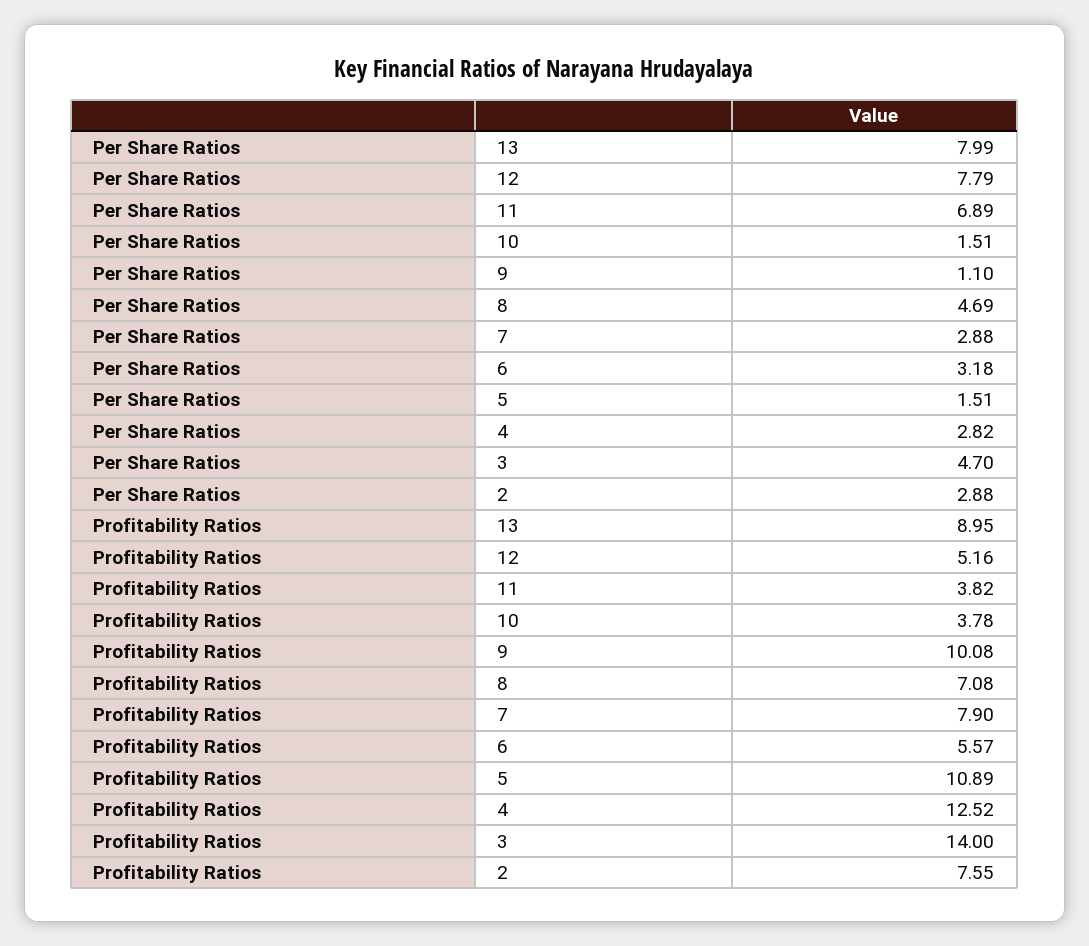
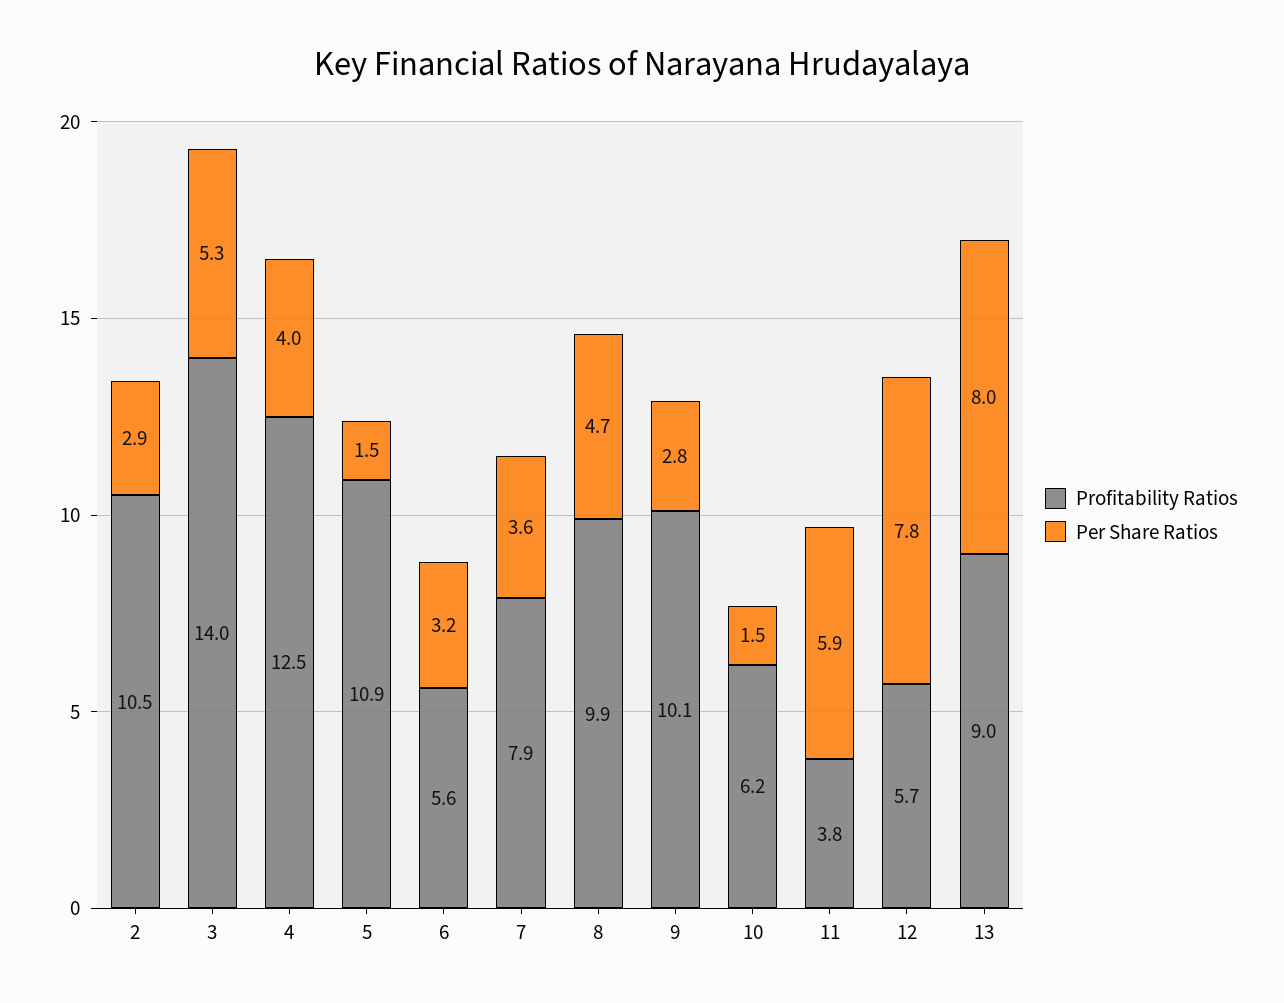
  {
    "Per Share Ratios": {
      "13": 7.99,
      "12": 7.79,
-     "11": 6.89,
+     "11": 5.9,
      "10": 1.51,
-     "9": 1.1,
+     "9": 2.8,
      "8": 4.69,
-     "7": 2.88,
+     "7": 3.6,
      "6": 3.18,
      "5": 1.51,
-     "4": 2.82,
+     "4": 4,
-     "3": 4.7,
+     "3": 5.3,
      "2": 2.88
    },
    "Profitability Ratios": {
      "13": 8.95,
-     "12": 5.16,
+     "12": 5.7,
      "11": 3.82,
-     "10": 3.78,
+     "10": 6.2,
      "9": 10.08,
-     "8": 7.08,
+     "8": 9.9,
      "7": 7.9,
      "6": 5.57,
      "5": 10.89,
      "4": 12.52,
      "3": 14,
-     "2": 7.55
+     "2": 10.5
    }
  }

